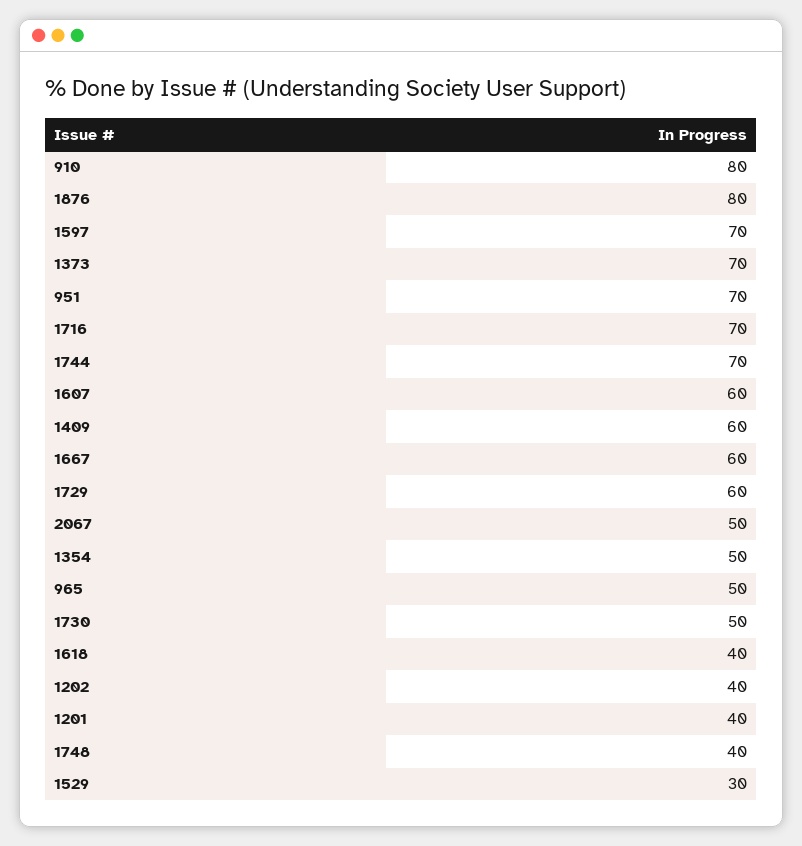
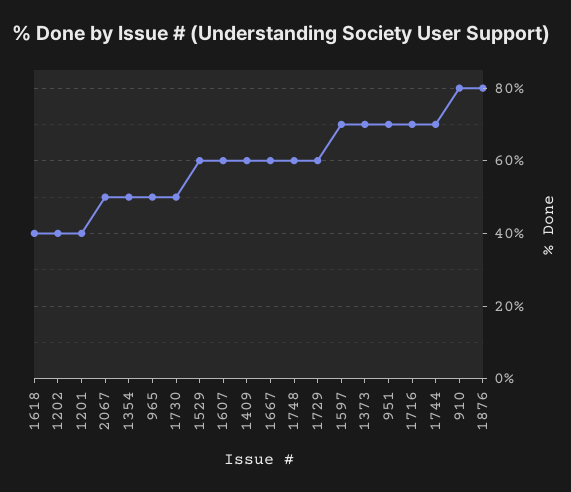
  {
    "910": 80,
    "1876": 80,
    "1597": 70,
    "1373": 70,
    "951": 70,
    "1716": 70,
    "1744": 70,
    "1607": 60,
    "1409": 60,
    "1667": 60,
    "1729": 60,
    "2067": 50,
    "1354": 50,
    "965": 50,
    "1730": 50,
    "1618": 40,
    "1202": 40,
    "1201": 40,
-   "1748": 40,
+   "1748": 60,
-   "1529": 30
+   "1529": 60
  }

